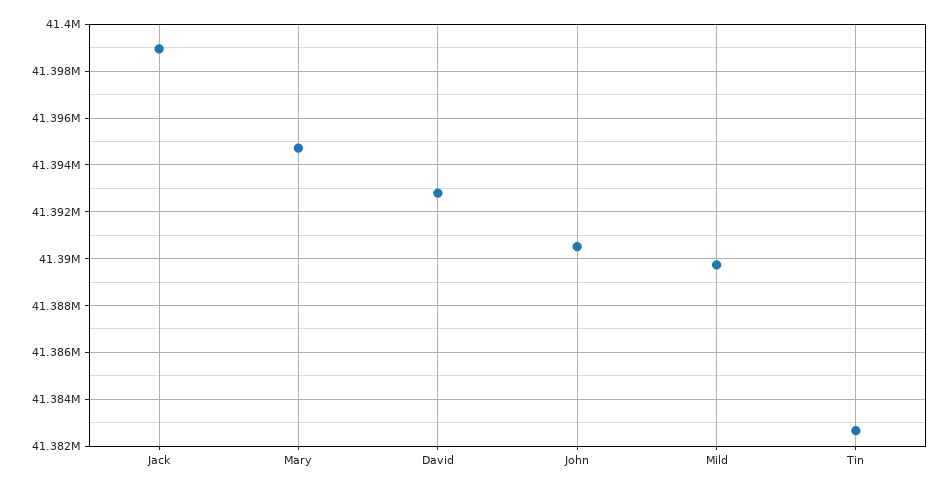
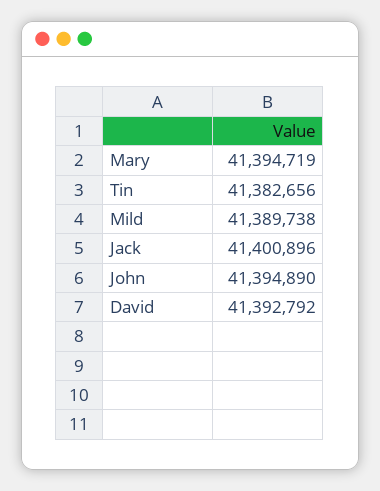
  {
-   "Jack": 41399000,
+   "Jack": 41400896,
    "Mary": 41394719,
    "David": 41392792,
-   "John": 41390500,
+   "John": 41394890,
    "Mild": 41389738,
    "Tin": 41382656
  }

